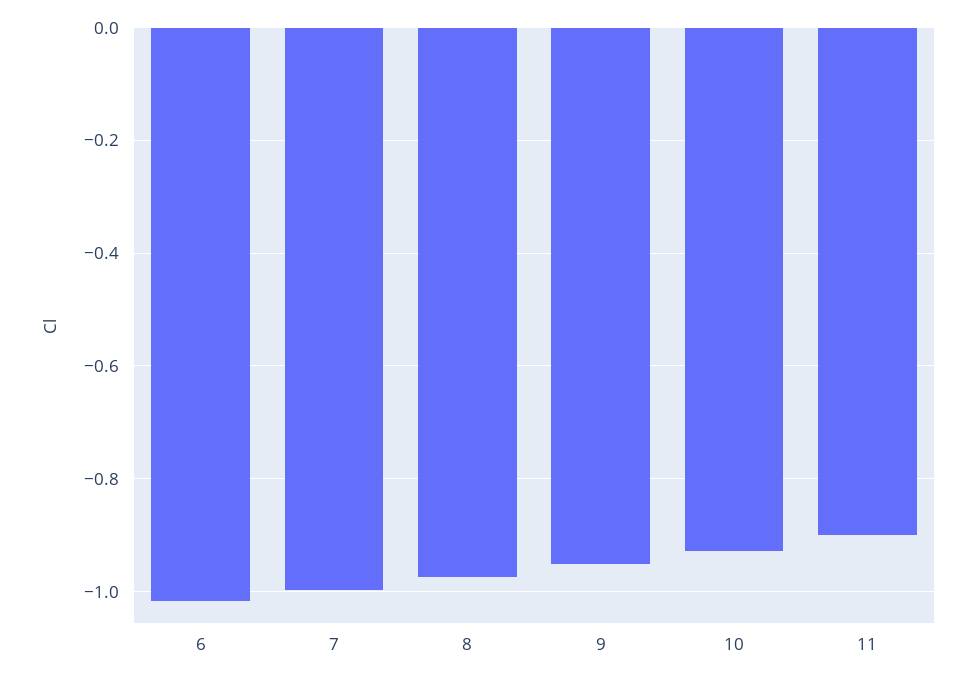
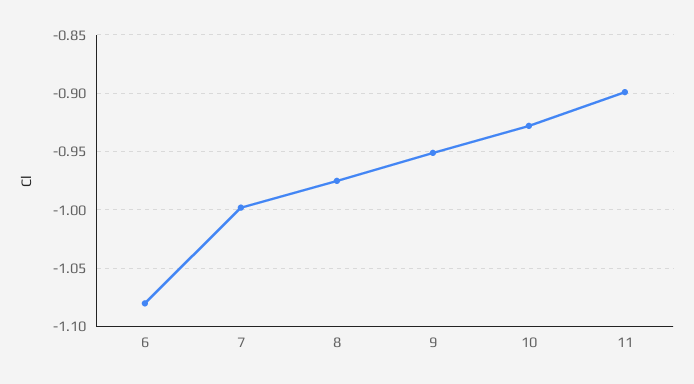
  {
-   "6": -1.02,
+   "6": -1.08,
    "7": -1,
    "8": -0.98,
    "9": -0.95,
    "10": -0.93,
    "11": -0.9
  }

